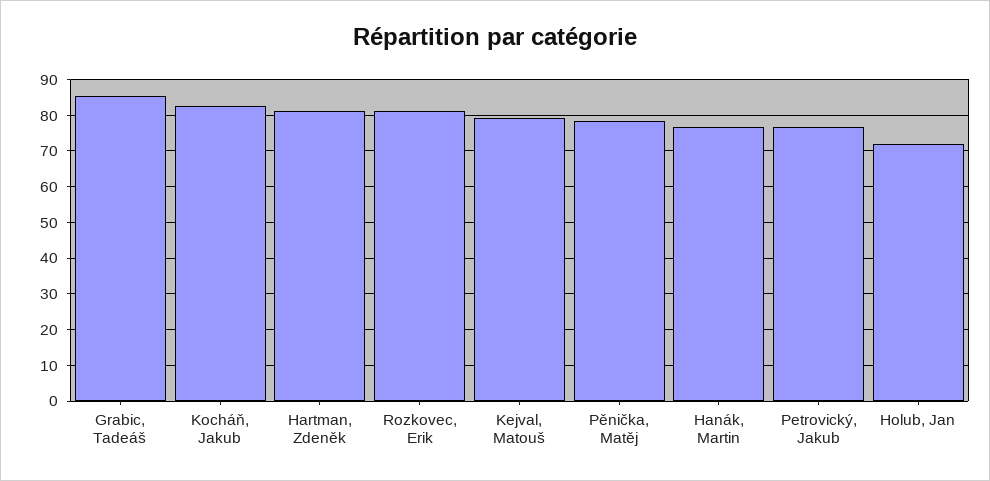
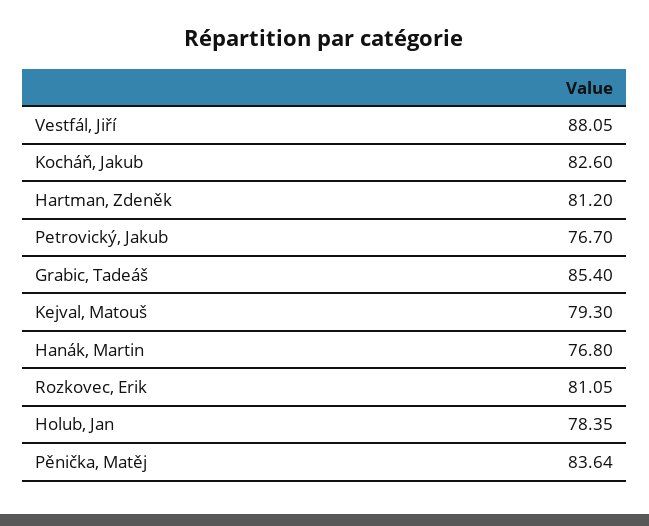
  {
    "Grabic, Tadeáš": 85.4,
    "Kocháň, Jakub": 82.6,
    "Hartman, Zdeněk": 81.2,
    "Rozkovec, Erik": 81.05,
    "Kejval, Matouš": 79.3,
-   "Pěnička, Matěj": 78,
+   "Pěnička, Matěj": 83.64,
    "Hanák, Martin": 76.8,
    "Petrovický, Jakub": 76.7,
-   "Holub, Jan": 72
+   "Holub, Jan": 78.35,
+   "Vestfál, Jiří": 88.05
  }

